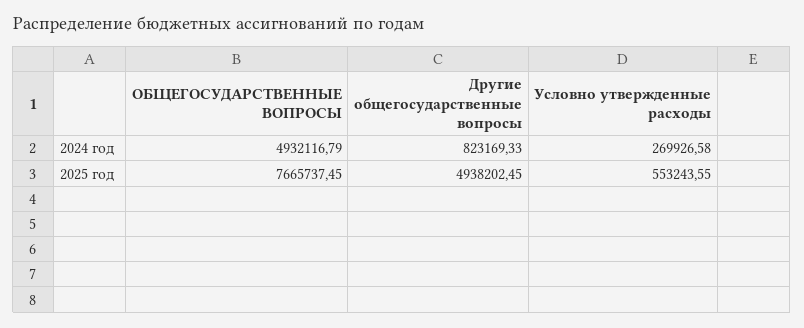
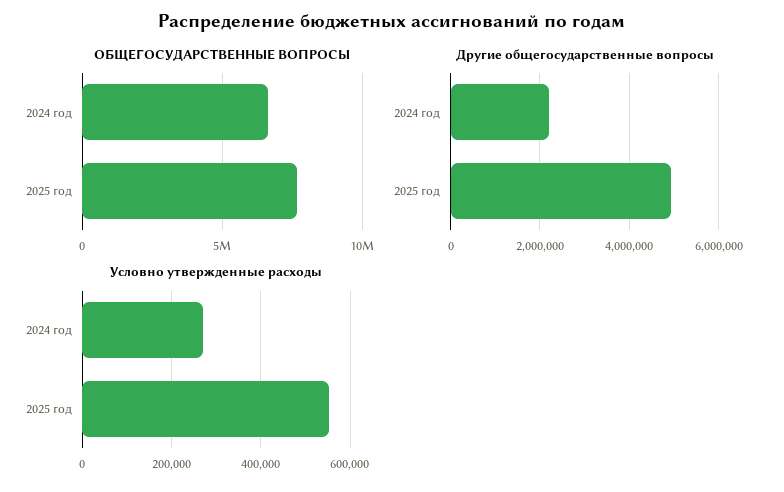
  {
    "ОБЩЕГОСУДАРСТВЕННЫЕ ВОПРОСЫ": {
-     "2024 год": 4932116.79,
+     "2024 год": 6500000,
      "2025 год": 7665737.45
    },
    "Другие общегосударственные вопросы": {
-     "2024 год": 823169.33,
+     "2024 год": 2200000,
      "2025 год": 4938202.45
    },
    "Условно утвержденные расходы": {
      "2024 год": 269926.58,
      "2025 год": 553243.55
    }
  }

